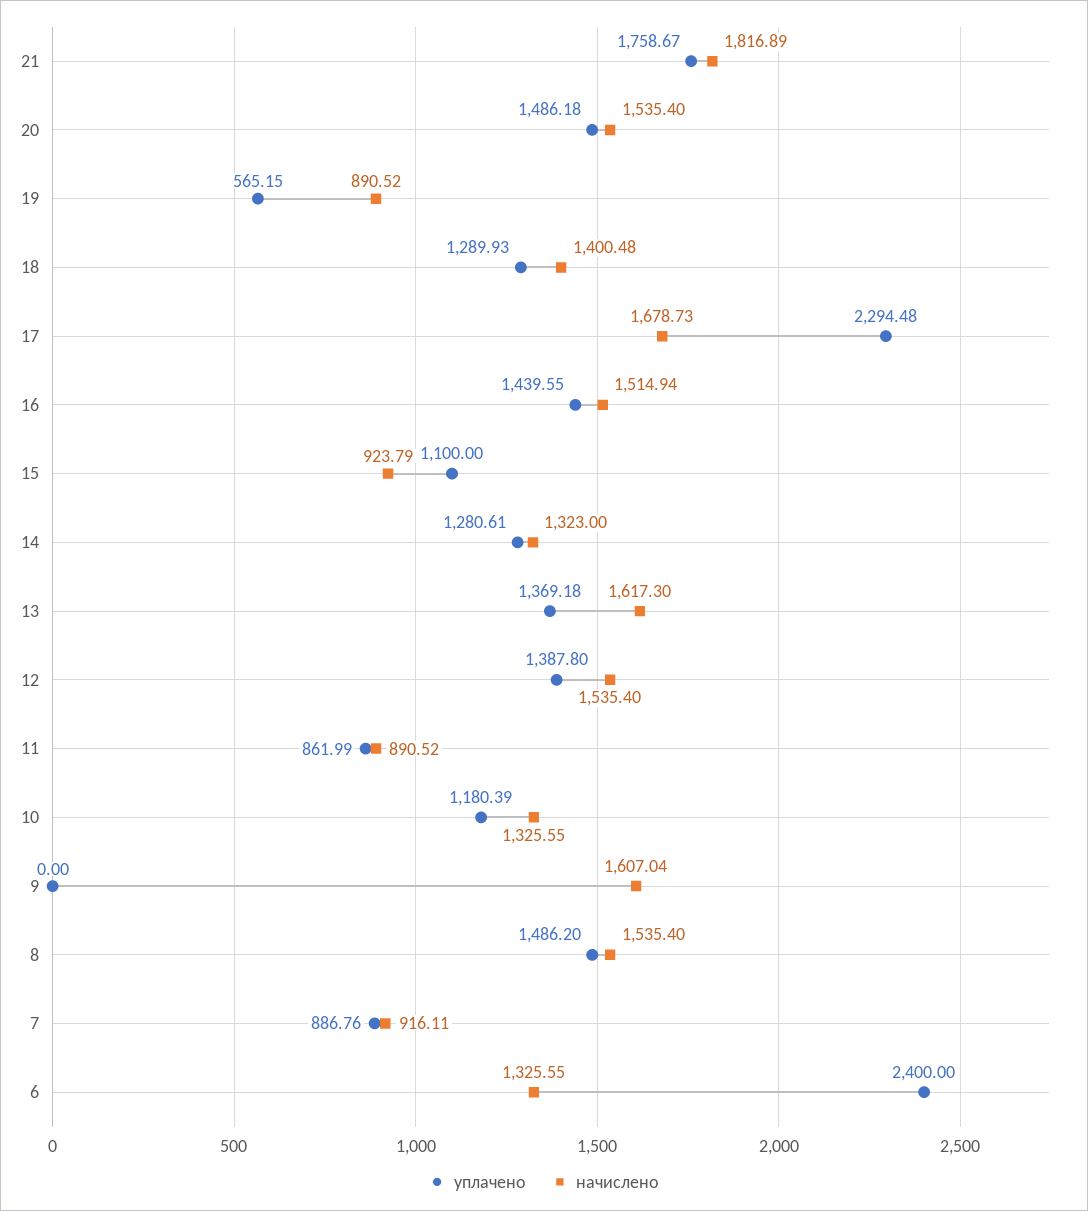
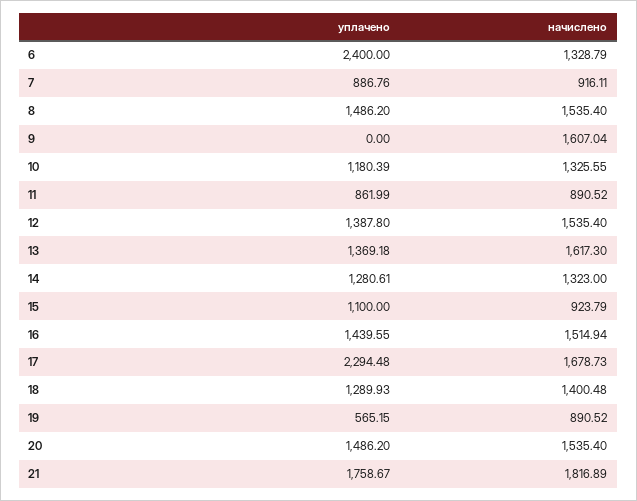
  {
    "уплачено": {
      "21": 1758.67,
-     "20": 1486.18,
+     "20": 1486.2,
      "19": 565.15,
      "18": 1289.93,
      "17": 2294.48,
      "16": 1439.55,
      "15": 1100,
      "14": 1280.61,
      "13": 1369.18,
      "12": 1387.8,
      "11": 861.99,
      "10": 1180.39,
      "9": 0,
      "8": 1486.2,
      "7": 886.76,
      "6": 2400
    },
    "начислено": {
      "21": 1816.89,
      "20": 1535.4,
      "19": 890.52,
      "18": 1400.48,
      "17": 1678.73,
      "16": 1514.94,
      "15": 923.79,
      "14": 1323,
      "13": 1617.3,
      "12": 1535.4,
      "11": 890.52,
      "10": 1325.55,
      "9": 1607.04,
      "8": 1535.4,
      "7": 916.11,
-     "6": 1325.55
+     "6": 1328.79
    }
  }

